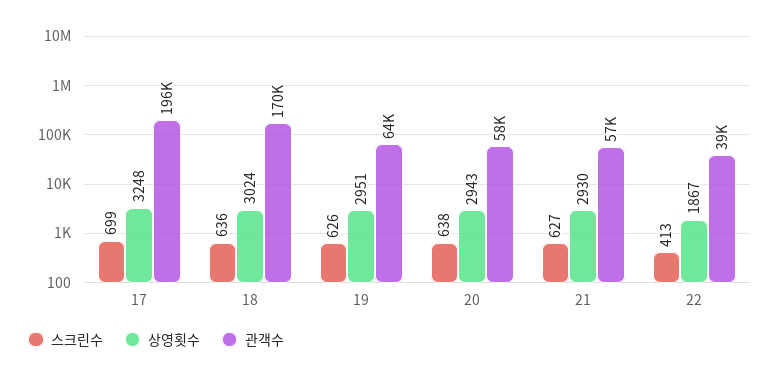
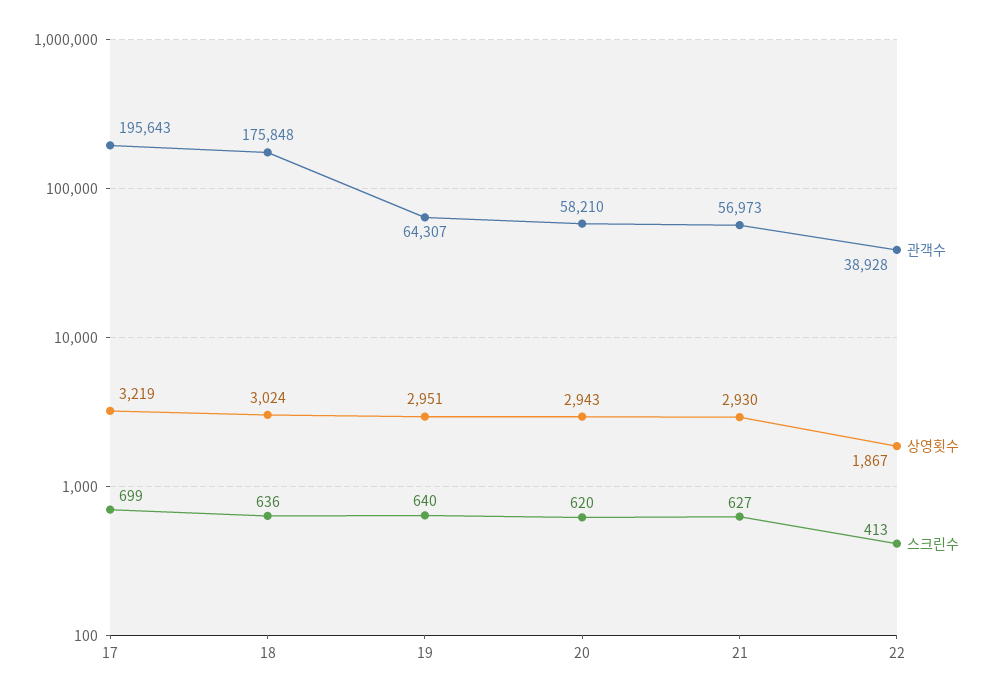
  {
    "스크린수": {
      "17": 699,
      "18": 636,
-     "19": 626,
+     "19": 640,
-     "20": 638,
+     "20": 620,
      "21": 627,
      "22": 413
    },
    "상영횟수": {
-     "17": 3248,
+     "17": 3219,
      "18": 3024,
      "19": 2951,
      "20": 2943,
      "21": 2930,
      "22": 1867
    },
    "관객수": {
      "17": 195643,
-     "18": 170000,
+     "18": 175848,
      "19": 64307,
      "20": 58210,
      "21": 56973,
      "22": 38928
    }
  }

